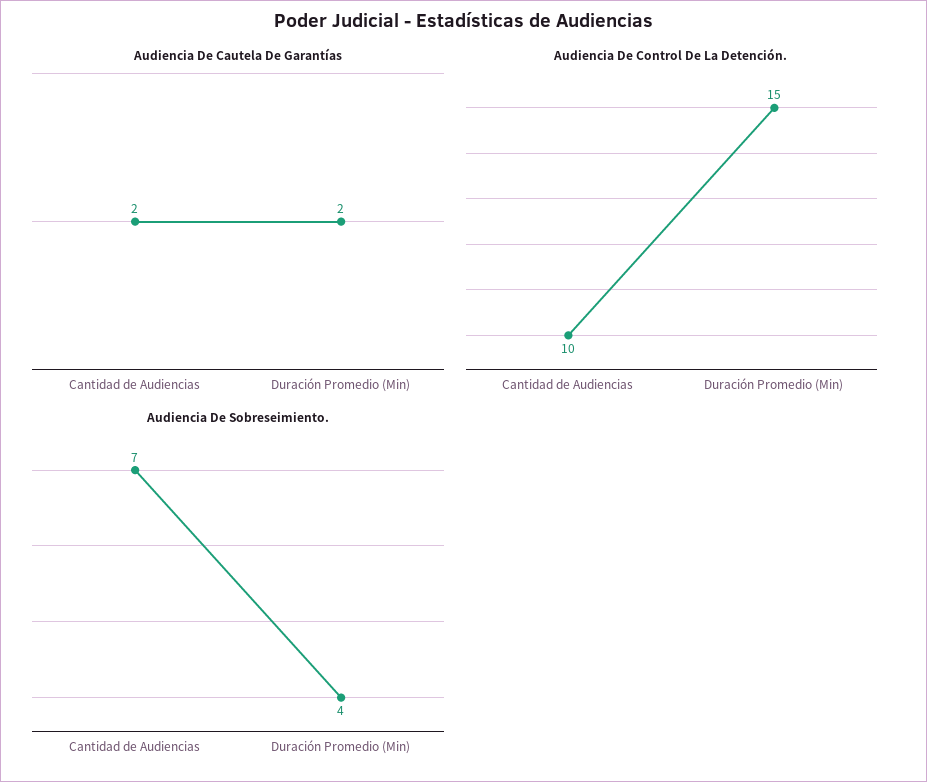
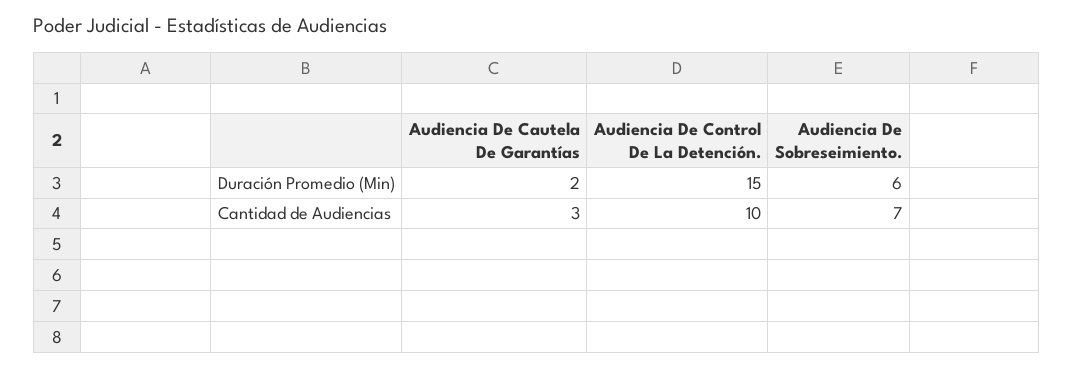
  {
    "Audiencia De Cautela De Garantías": {
-     "Cantidad de Audiencias": 2,
+     "Cantidad de Audiencias": 3,
      "Duración Promedio (Min)": 2
    },
    "Audiencia De Control De La Detención.": {
      "Cantidad de Audiencias": 10,
      "Duración Promedio (Min)": 15
    },
    "Audiencia De Sobreseimiento.": {
      "Cantidad de Audiencias": 7,
-     "Duración Promedio (Min)": 4
+     "Duración Promedio (Min)": 6
    }
  }

